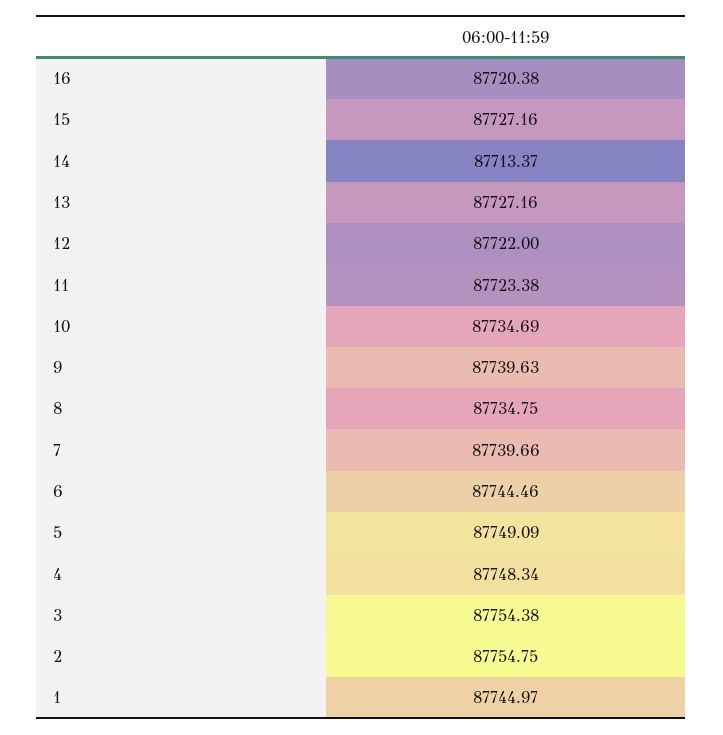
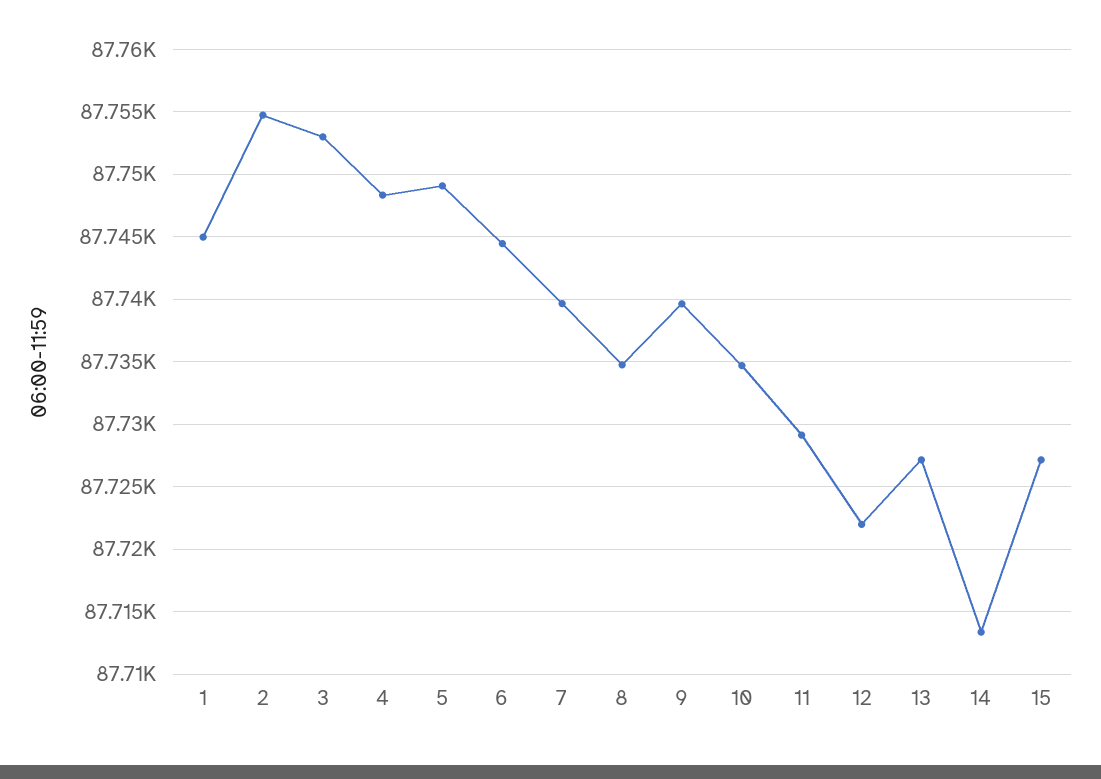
  {
-   "16": 87720.38,
    "15": 87727.16,
    "14": 87713.37,
    "13": 87727.16,
    "12": 87722,
-   "11": 87723.38,
+   "11": 87729,
    "10": 87734.69,
    "9": 87739.63,
    "8": 87734.75,
    "7": 87739.66,
    "6": 87744.46,
    "5": 87749.09,
    "4": 87748.34,
-   "3": 87754.38,
+   "3": 87753,
    "2": 87754.75,
    "1": 87744.97
  }

